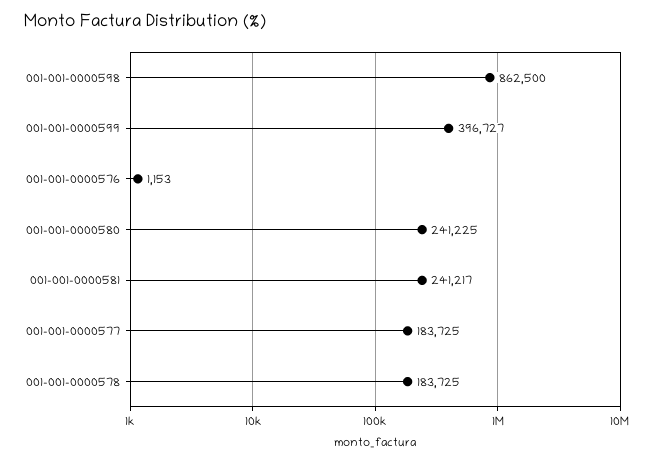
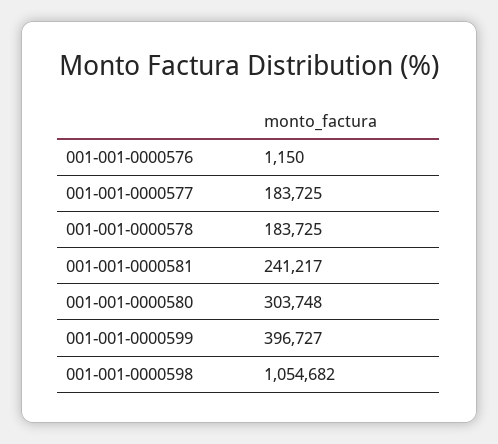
  {
-   "001-001-0000598": 862500,
+   "001-001-0000598": 1054682,
    "001-001-0000599": 396727,
-   "001-001-0000576": 1153,
+   "001-001-0000576": 1150,
-   "001-001-0000580": 241225,
+   "001-001-0000580": 303748,
    "001-001-0000581": 241217,
    "001-001-0000577": 183725,
    "001-001-0000578": 183725
  }

